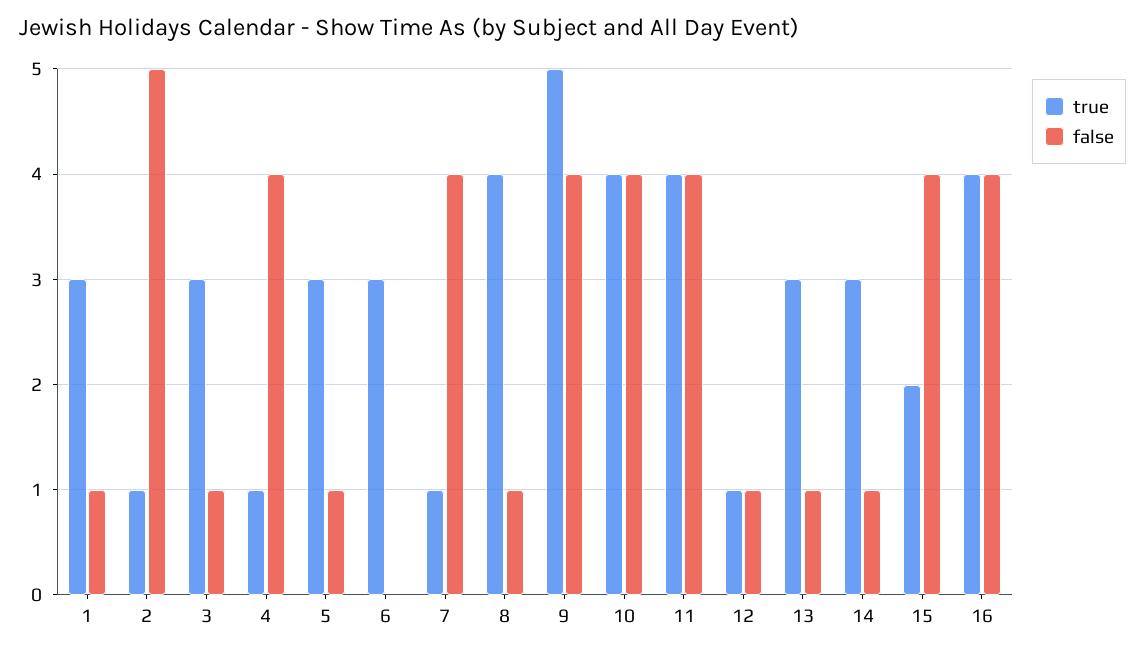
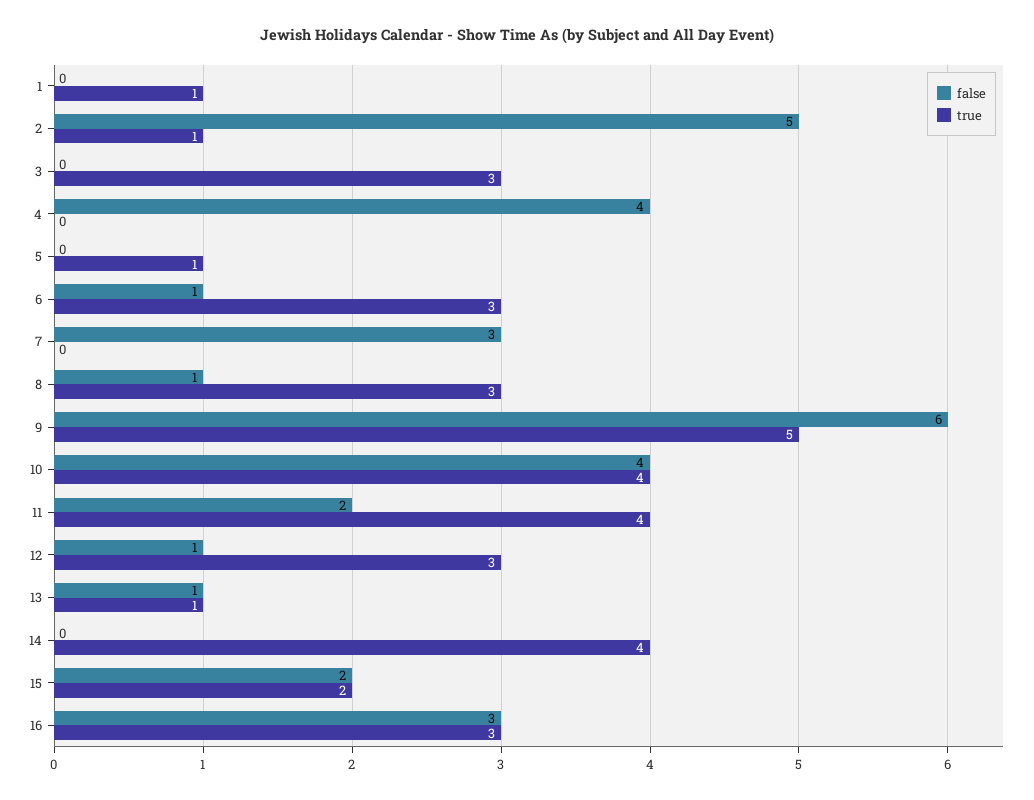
  {
    "true": {
-     "1": 3,
+     "1": 1,
      "2": 1,
      "3": 3,
-     "4": 1,
+     "4": 0,
-     "5": 3,
+     "5": 1,
      "6": 3,
-     "7": 1,
+     "7": 0,
-     "8": 4,
+     "8": 3,
      "9": 5,
      "10": 4,
      "11": 4,
-     "12": 1,
+     "12": 3,
-     "13": 3,
+     "13": 1,
-     "14": 3,
+     "14": 4,
      "15": 2,
-     "16": 4
+     "16": 3
    },
    "false": {
-     "1": 1,
+     "1": 0,
      "2": 5,
-     "3": 1,
+     "3": 0,
      "4": 4,
-     "5": 1,
+     "5": 0,
-     "6": 0,
+     "6": 1,
-     "7": 4,
+     "7": 3,
      "8": 1,
-     "9": 4,
+     "9": 6,
      "10": 4,
-     "11": 4,
+     "11": 2,
      "12": 1,
      "13": 1,
-     "14": 1,
+     "14": 0,
-     "15": 4,
+     "15": 2,
-     "16": 4
+     "16": 3
    }
  }

